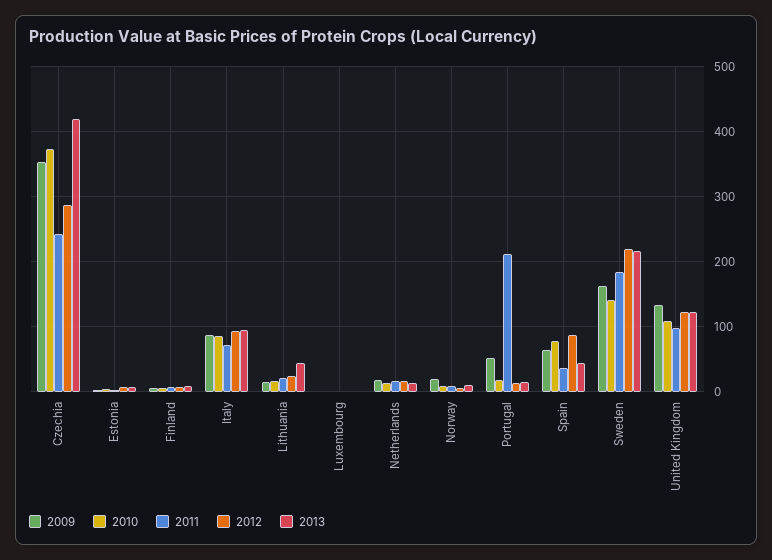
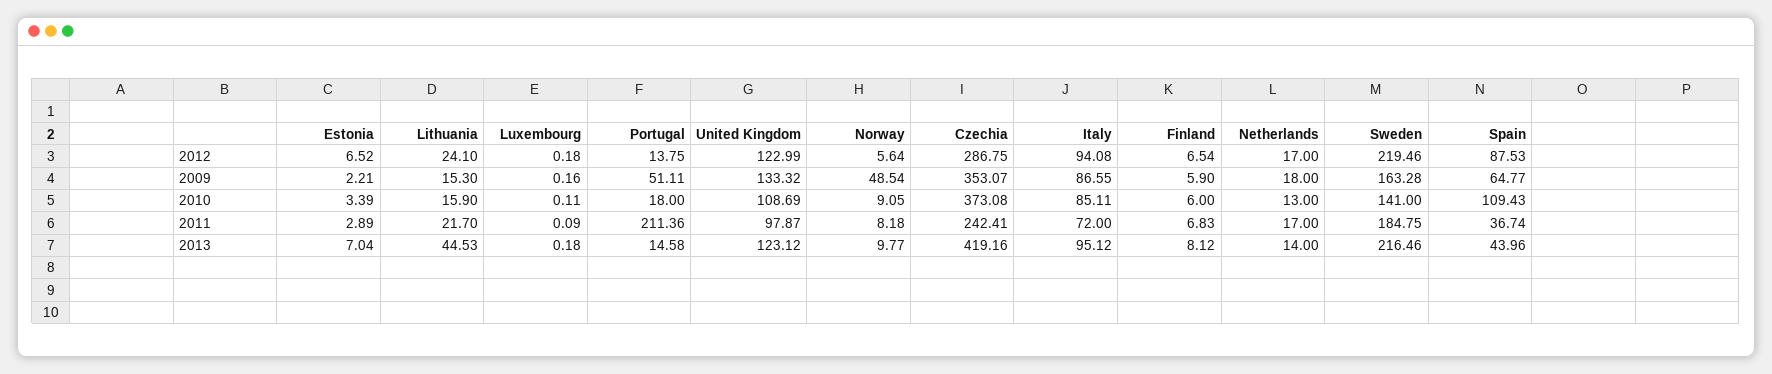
  {
    "2009": {
      "Czechia": 353.07,
      "Estonia": 2.21,
      "Finland": 5.9,
      "Italy": 86.55,
      "Lithuania": 15.3,
      "Luxembourg": 0.16,
      "Netherlands": 18,
-     "Norway": 20,
+     "Norway": 48.54,
      "Portugal": 51.11,
      "Spain": 64.77,
      "Sweden": 163.28,
      "United Kingdom": 133.32
    },
    "2010": {
      "Czechia": 373.08,
      "Estonia": 3.39,
      "Finland": 6,
      "Italy": 85.11,
      "Lithuania": 15.9,
      "Luxembourg": 0.11,
      "Netherlands": 13,
      "Norway": 9.05,
      "Portugal": 18,
-     "Spain": 80,
+     "Spain": 109.43,
      "Sweden": 141,
      "United Kingdom": 108.69
    },
    "2011": {
      "Czechia": 242.41,
      "Estonia": 2.89,
      "Finland": 6.83,
      "Italy": 72,
      "Lithuania": 21.7,
      "Luxembourg": 0.09,
      "Netherlands": 17,
      "Norway": 8.18,
      "Portugal": 211.36,
      "Spain": 36.74,
      "Sweden": 184.75,
      "United Kingdom": 97.87
    },
    "2012": {
      "Czechia": 286.75,
      "Estonia": 6.52,
      "Finland": 6.54,
      "Italy": 94.08,
      "Lithuania": 24.1,
      "Luxembourg": 0.18,
      "Netherlands": 17,
      "Norway": 5.64,
      "Portugal": 13.75,
      "Spain": 87.53,
      "Sweden": 219.46,
      "United Kingdom": 122.99
    },
    "2013": {
      "Czechia": 419.16,
      "Estonia": 7.04,
      "Finland": 8.12,
      "Italy": 95.12,
      "Lithuania": 44.53,
      "Luxembourg": 0.18,
      "Netherlands": 14,
      "Norway": 9.77,
      "Portugal": 14.58,
      "Spain": 43.96,
      "Sweden": 216.46,
      "United Kingdom": 123.12
    }
  }

